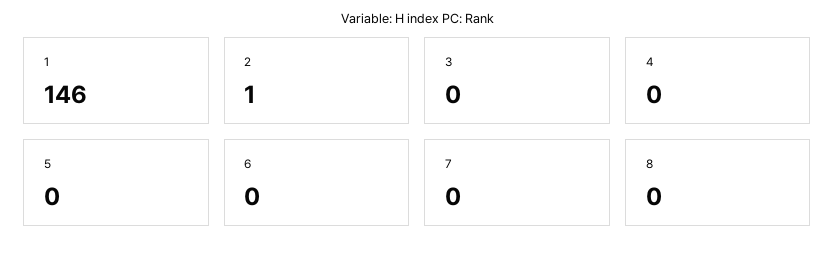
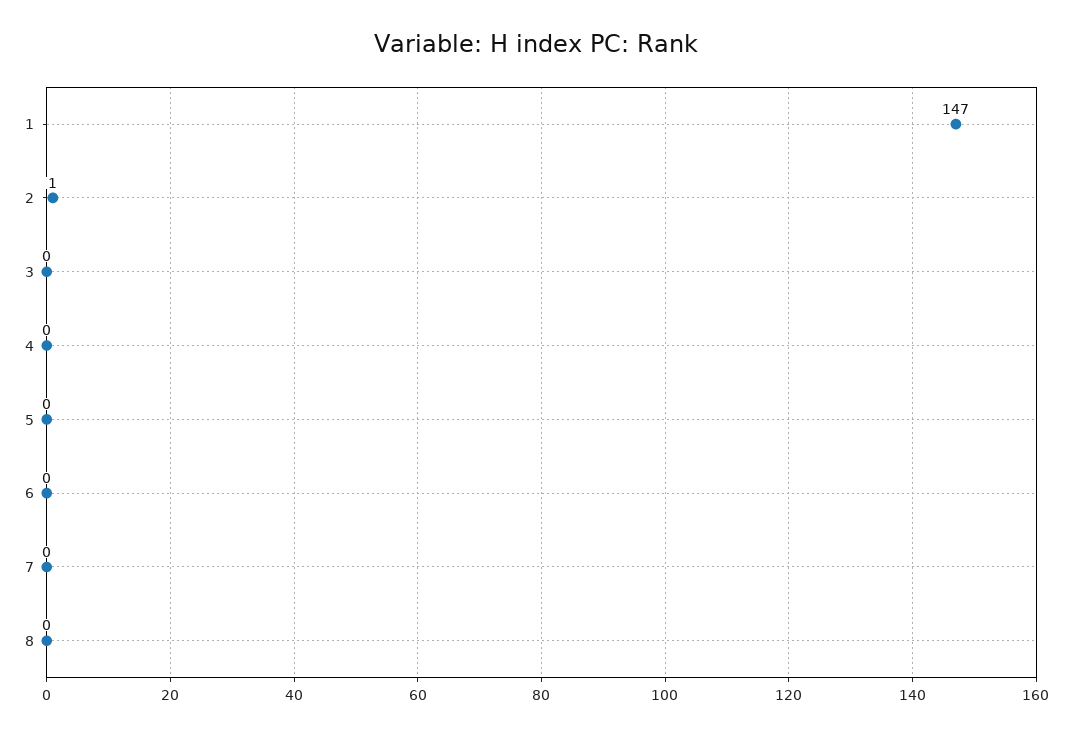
  {
-   "1": 146,
+   "1": 147,
    "2": 1,
    "3": 0,
    "4": 0,
    "5": 0,
    "6": 0,
    "7": 0,
    "8": 0
  }

